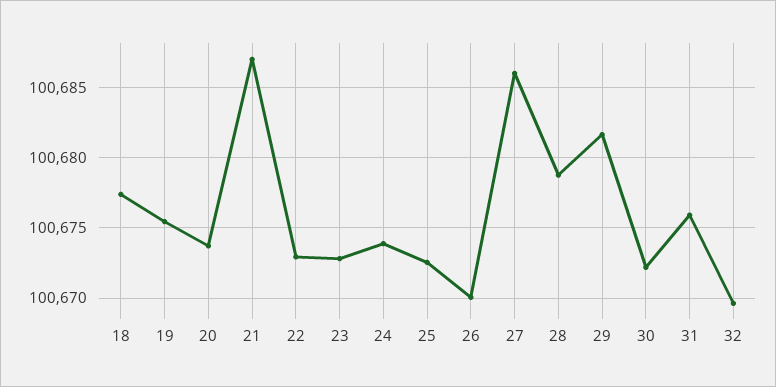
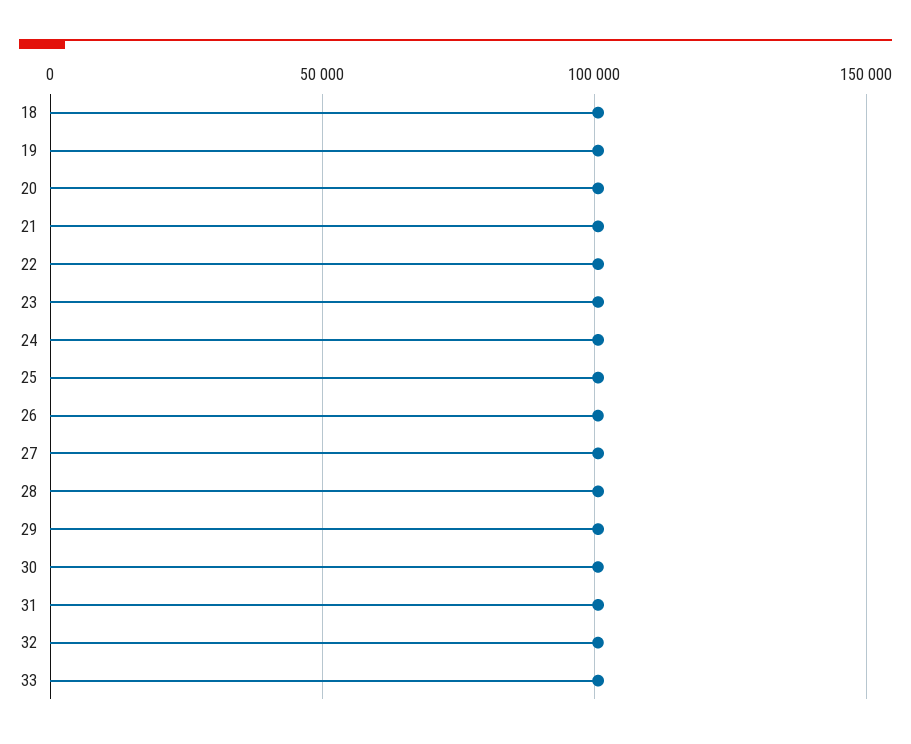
  {
    "18": 100677.5,
    "19": 100675.5,
    "20": 100673.5,
    "21": 100687,
    "22": 100673,
    "23": 100673,
    "24": 100674,
    "25": 100672.5,
    "26": 100670,
    "27": 100686,
    "28": 100679,
    "29": 100681.5,
    "30": 100672,
    "31": 100676,
-   "32": 100669.5
+   "32": 100669.5,
+   "33": 100000
  }

